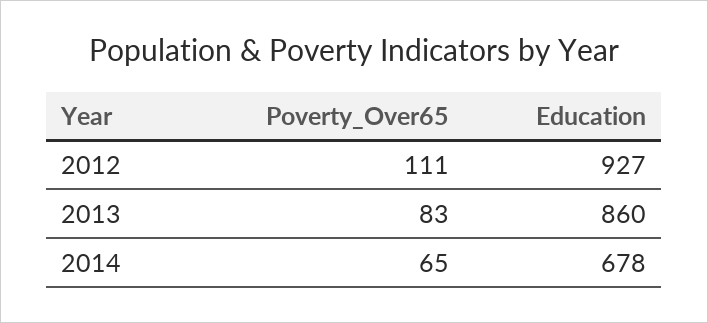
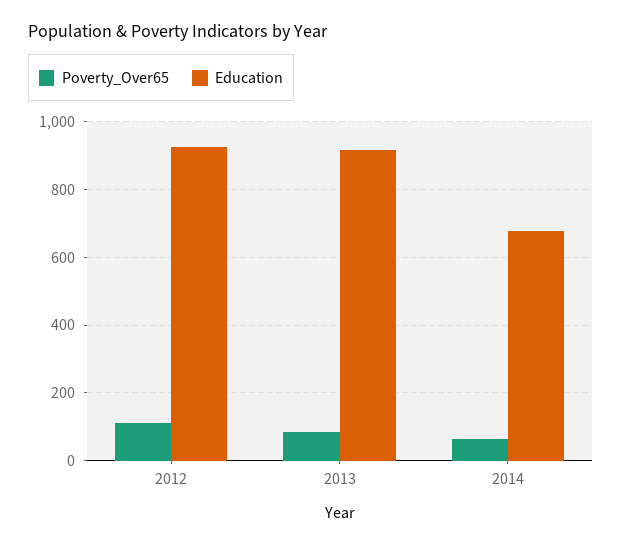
  {
    "Poverty_Over65": {
      "2012": 111,
      "2013": 83,
      "2014": 65
    },
    "Education": {
      "2012": 927,
-     "2013": 860,
+     "2013": 920,
      "2014": 678
    }
  }

